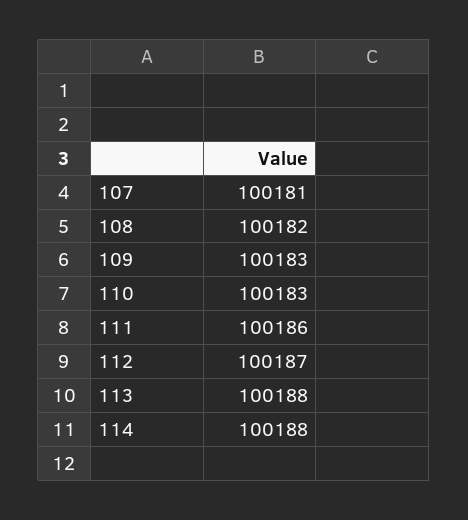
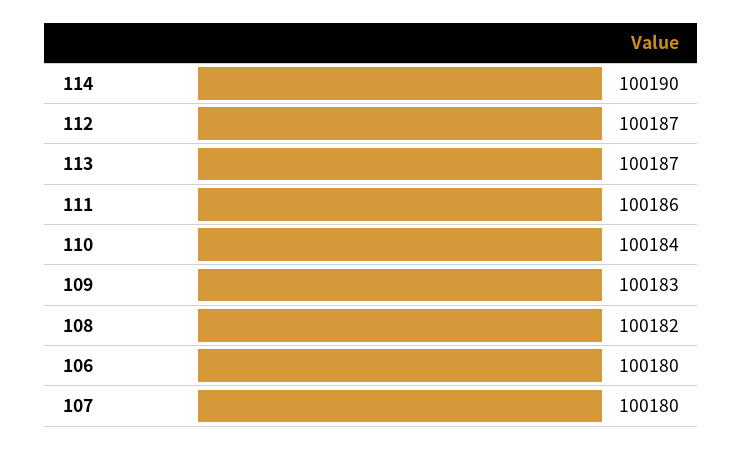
  {
-   "107": 100181,
+   "107": 100180,
    "108": 100182,
    "109": 100183,
-   "110": 100183,
+   "110": 100184,
    "111": 100186,
    "112": 100187,
-   "113": 100188,
+   "113": 100187,
-   "114": 100188
+   "114": 100190,
+   "106": 100180
  }

